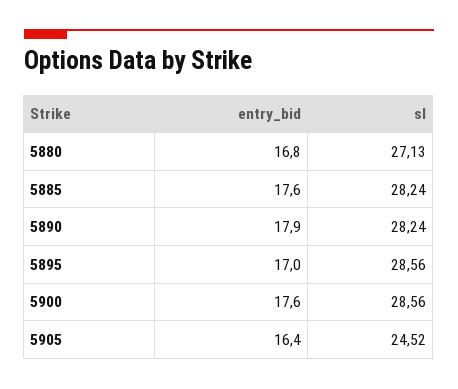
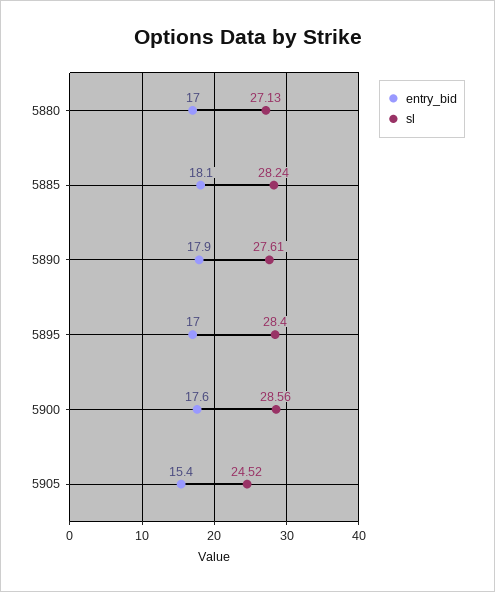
  {
    "entry_bid": {
-     "5880": 16.8,
+     "5880": 17,
-     "5885": 17.6,
+     "5885": 18.1,
      "5890": 17.9,
      "5895": 17,
      "5900": 17.6,
-     "5905": 16.4
+     "5905": 15.4
    },
    "sl": {
      "5880": 27.13,
      "5885": 28.24,
-     "5890": 28.24,
+     "5890": 27.61,
-     "5895": 28.56,
+     "5895": 28.4,
      "5900": 28.56,
      "5905": 24.52
    }
  }

